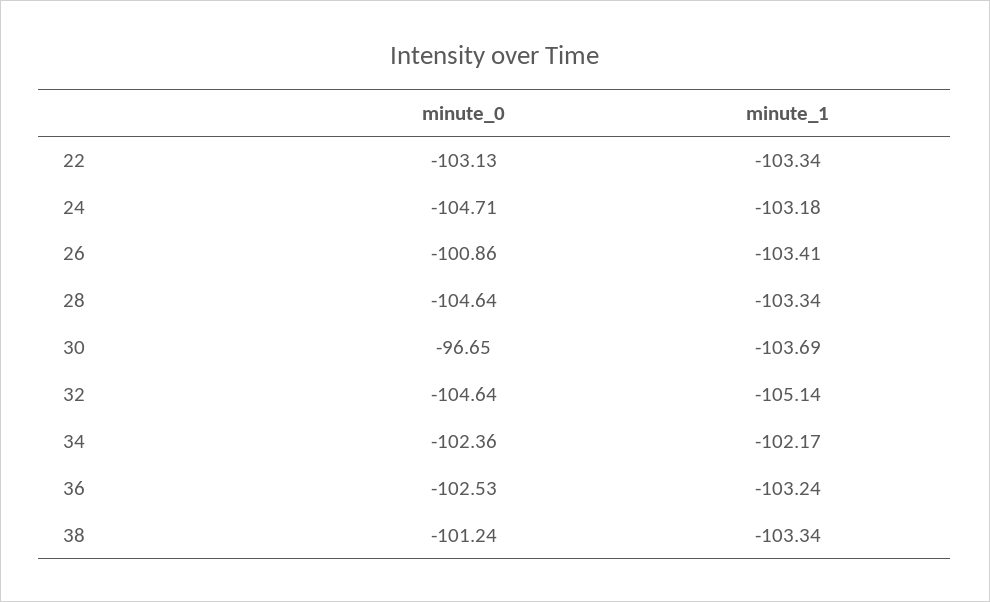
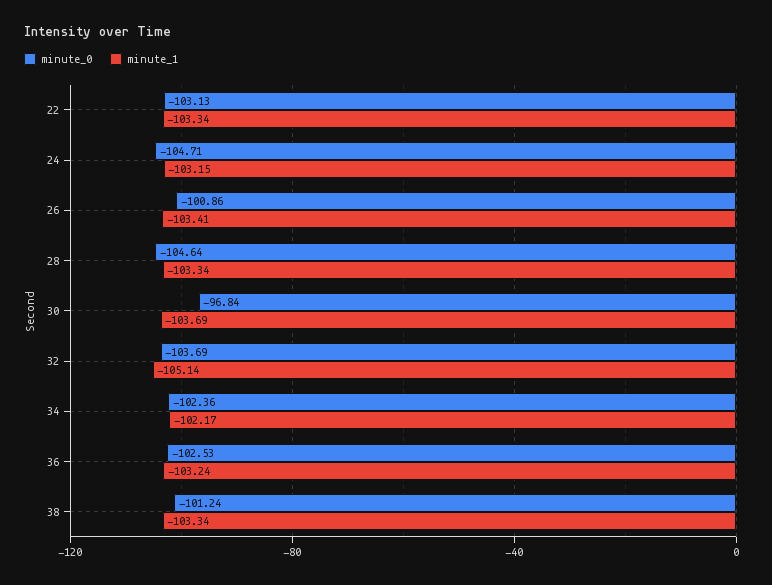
  {
    "minute_0": {
      "22": -103.13,
      "24": -104.71,
      "26": -100.86,
      "28": -104.64,
-     "30": -96.65,
+     "30": -96.84,
-     "32": -104.64,
+     "32": -103.69,
      "34": -102.36,
      "36": -102.53,
      "38": -101.24
    },
    "minute_1": {
      "22": -103.34,
-     "24": -103.18,
+     "24": -103.15,
      "26": -103.41,
      "28": -103.34,
      "30": -103.69,
      "32": -105.14,
      "34": -102.17,
      "36": -103.24,
      "38": -103.34
    }
  }

